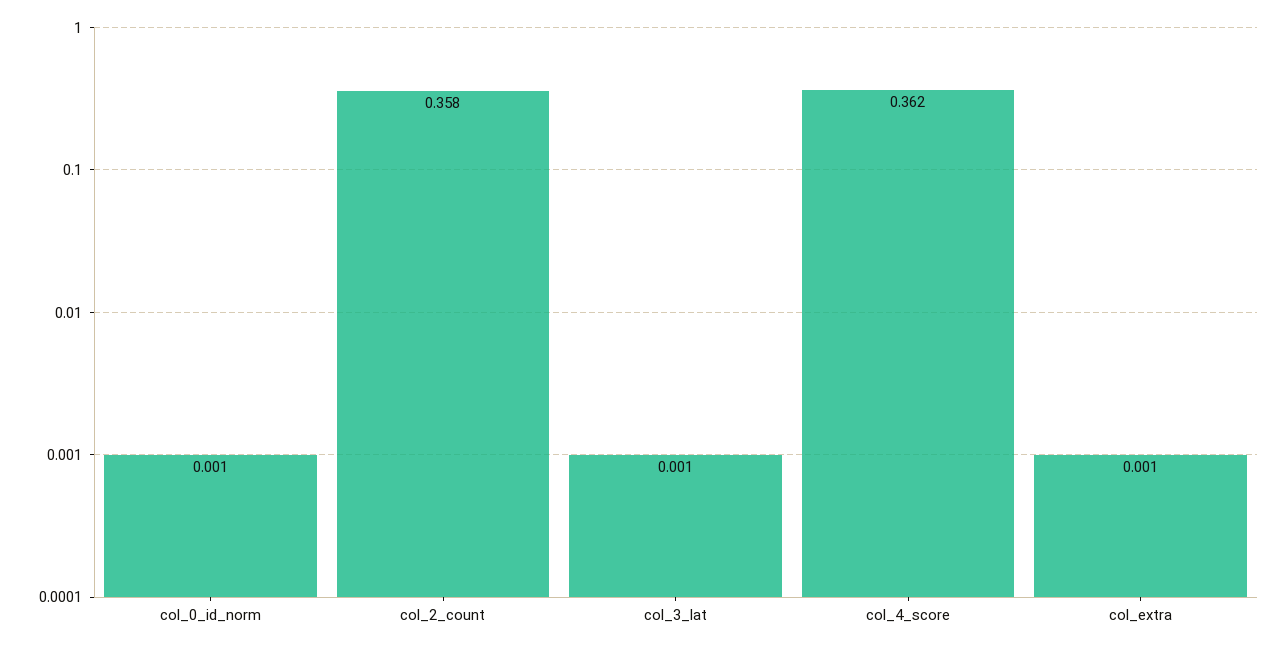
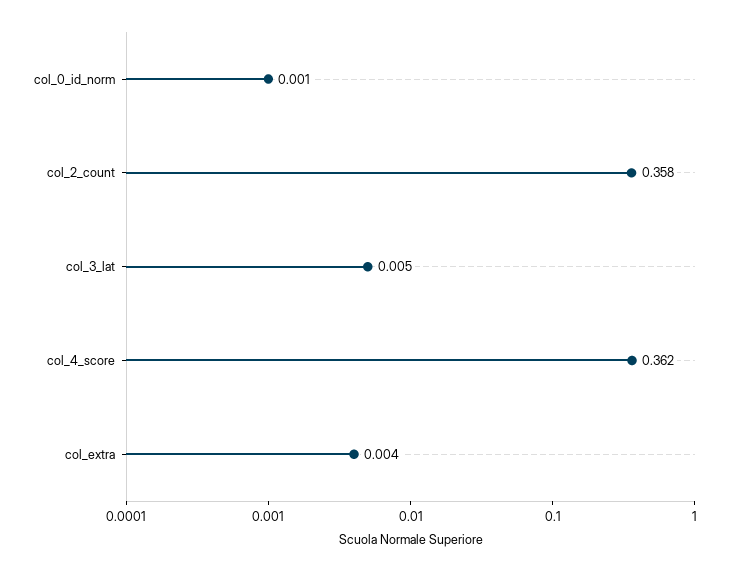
  {
    "col_0_id_norm": 0.001,
    "col_2_count": 0.358,
-   "col_3_lat": 0.001,
+   "col_3_lat": 0.005,
    "col_4_score": 0.362,
-   "col_extra": 0.001
+   "col_extra": 0.004
  }

